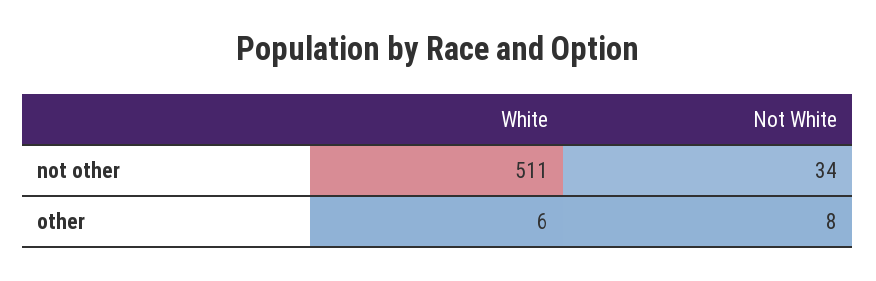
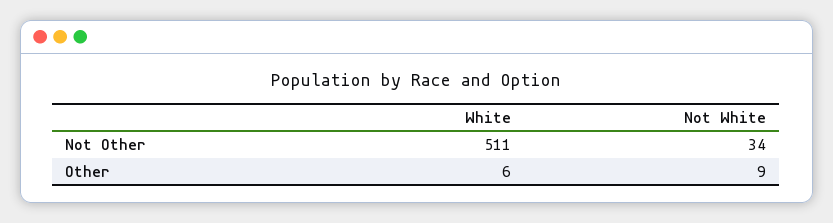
  {
    "White": {
      "not other": 511,
      "other": 6
    },
    "Not White": {
      "not other": 34,
-     "other": 8
+     "other": 9
    }
  }

